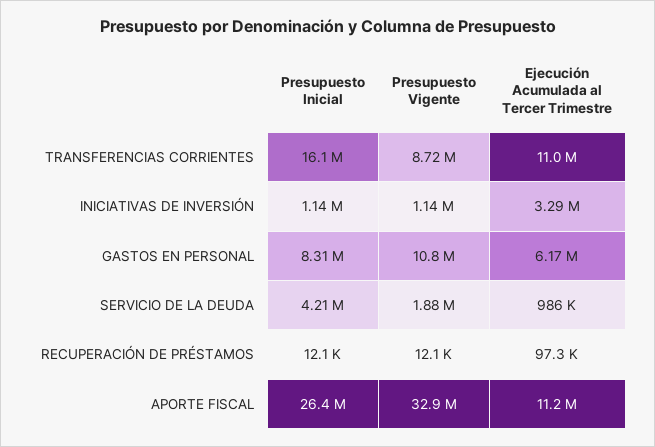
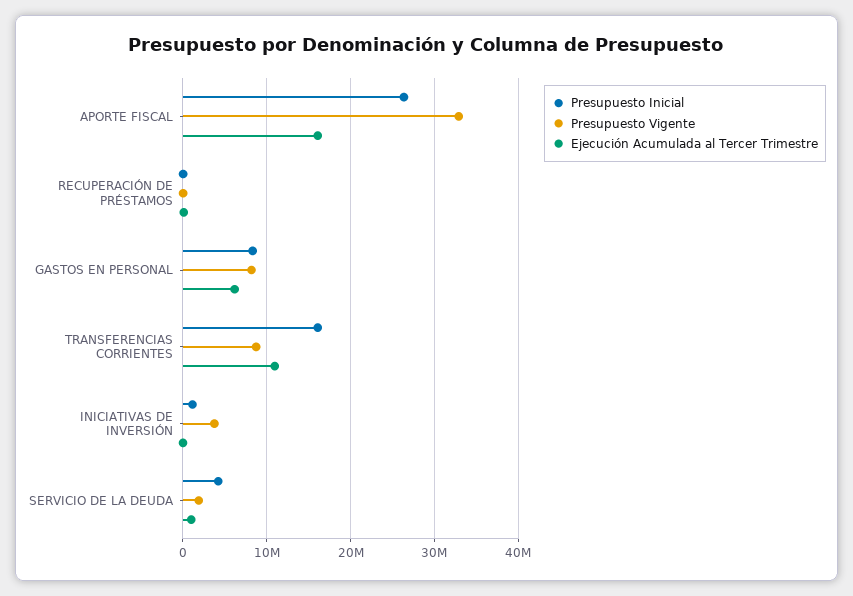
  {
    "Presupuesto Inicial": {
      "TRANSFERENCIAS CORRIENTES": 16100000,
      "INICIATIVAS DE INVERSIÓN": 1140000,
      "GASTOS EN PERSONAL": 8310000,
      "SERVICIO DE LA DEUDA": 4210000,
      "RECUPERACIÓN DE PRÉSTAMOS": 12100,
      "APORTE FISCAL": 26400000
    },
    "Presupuesto Vigente": {
      "TRANSFERENCIAS CORRIENTES": 8720000,
-     "INICIATIVAS DE INVERSIÓN": 1140000,
+     "INICIATIVAS DE INVERSIÓN": 4000000,
-     "GASTOS EN PERSONAL": 10800000,
+     "GASTOS EN PERSONAL": 8000000,
      "SERVICIO DE LA DEUDA": 1880000,
      "RECUPERACIÓN DE PRÉSTAMOS": 12100,
      "APORTE FISCAL": 32900000
    },
    "Ejecución Acumulada al Tercer Trimestre": {
      "TRANSFERENCIAS CORRIENTES": 11000000,
-     "INICIATIVAS DE INVERSIÓN": 3290000,
+     "INICIATIVAS DE INVERSIÓN": 0,
      "GASTOS EN PERSONAL": 6170000,
      "SERVICIO DE LA DEUDA": 986000,
      "RECUPERACIÓN DE PRÉSTAMOS": 97300,
-     "APORTE FISCAL": 11200000
+     "APORTE FISCAL": 16000000
    }
  }

